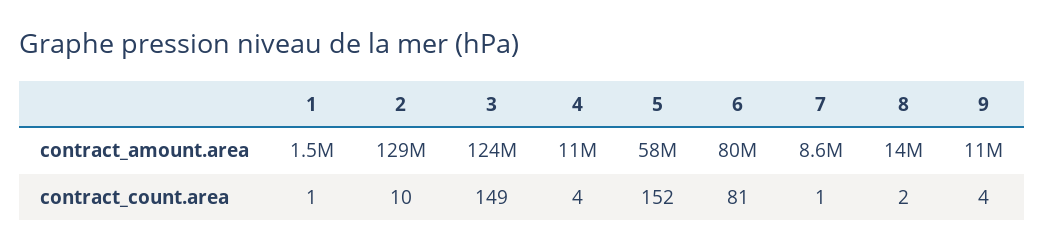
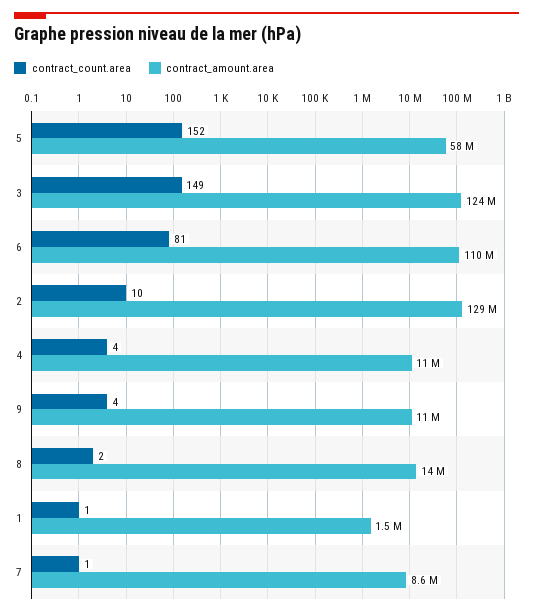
  {
    "contract_amount.area": {
      "1": 1500000,
      "2": 129000000,
      "3": 124000000,
      "4": 11000000,
      "5": 58000000,
-     "6": 80000000,
+     "6": 110000000,
      "7": 8600000,
      "8": 14000000,
      "9": 11000000
    },
    "contract_count.area": {
      "1": 1,
      "2": 10,
      "3": 149,
      "4": 4,
      "5": 152,
      "6": 81,
      "7": 1,
      "8": 2,
      "9": 4
    }
  }

